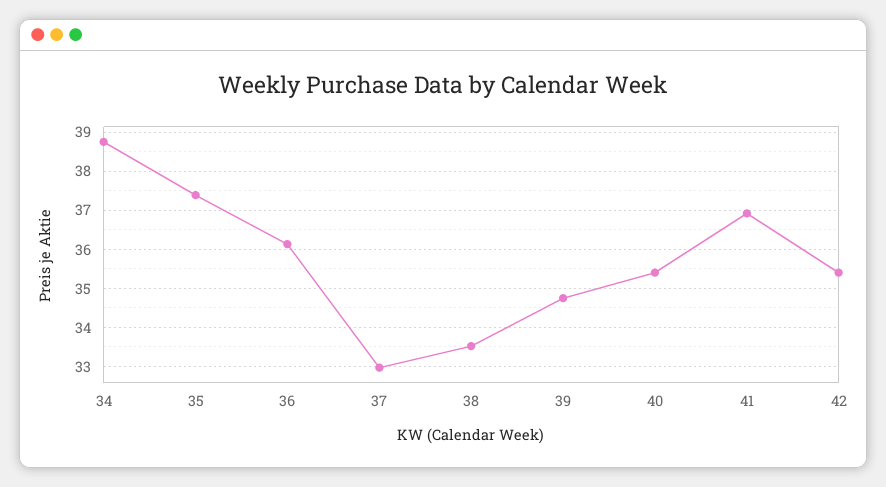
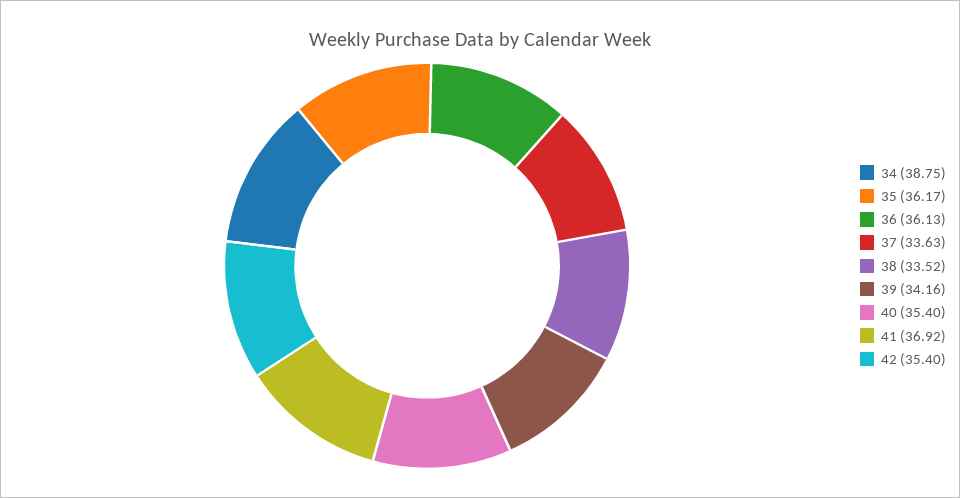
  {
    "34": 38.75,
-   "35": 37.4,
+   "35": 36.17,
    "36": 36.13,
-   "37": 33,
+   "37": 33.63,
    "38": 33.52,
-   "39": 34.8,
+   "39": 34.16,
    "40": 35.4,
    "41": 36.92,
    "42": 35.4
  }

